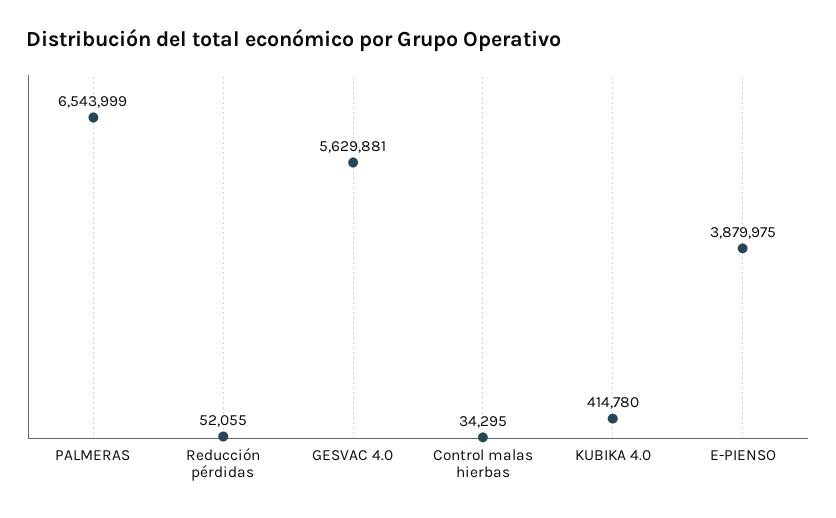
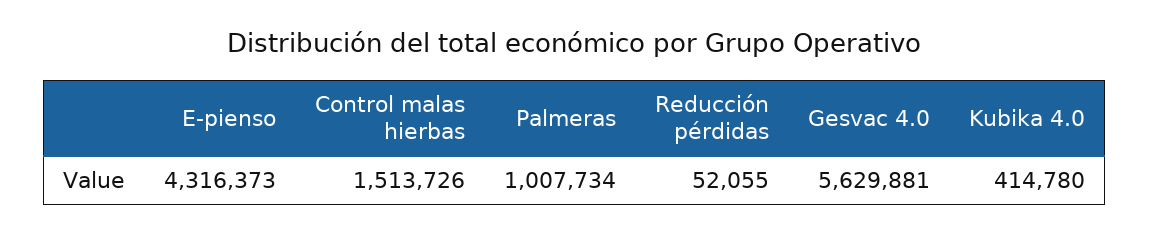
  {
-   "PALMERAS": 6543999,
+   "PALMERAS": 1007734,
    "Reducción pérdidas": 52055,
    "GESVAC 4.0": 5629881,
-   "Control malas hierbas": 34295,
+   "Control malas hierbas": 1513726,
    "KUBIKA 4.0": 414780,
-   "E-PIENSO": 3879975
+   "E-PIENSO": 4316373
  }

